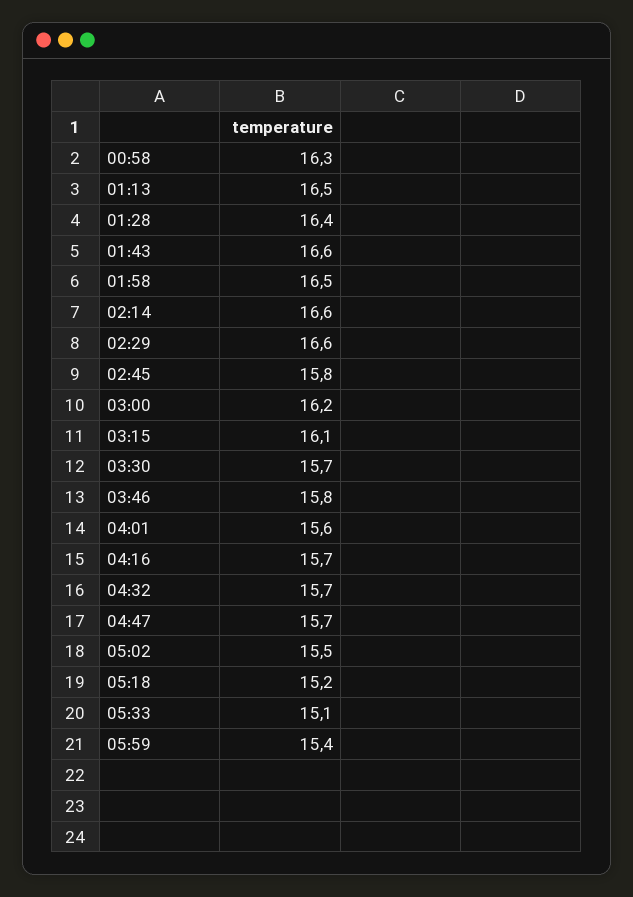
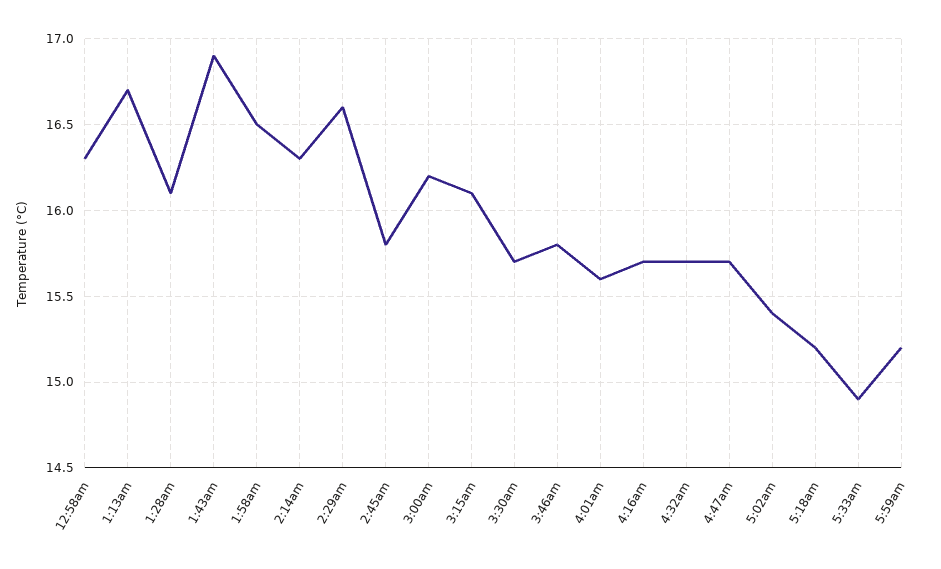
  {
    "00:58": 16.3,
-   "01:13": 16.5,
+   "01:13": 16.7,
-   "01:28": 16.4,
+   "01:28": 16.1,
-   "01:43": 16.6,
+   "01:43": 16.9,
    "01:58": 16.5,
-   "02:14": 16.6,
+   "02:14": 16.3,
    "02:29": 16.6,
    "02:45": 15.8,
    "03:00": 16.2,
    "03:15": 16.1,
    "03:30": 15.7,
    "03:46": 15.8,
    "04:01": 15.6,
    "04:16": 15.7,
    "04:32": 15.7,
    "04:47": 15.7,
-   "05:02": 15.5,
+   "05:02": 15.4,
    "05:18": 15.2,
-   "05:33": 15.1,
+   "05:33": 14.9,
-   "05:59": 15.4
+   "05:59": 15.2
  }

